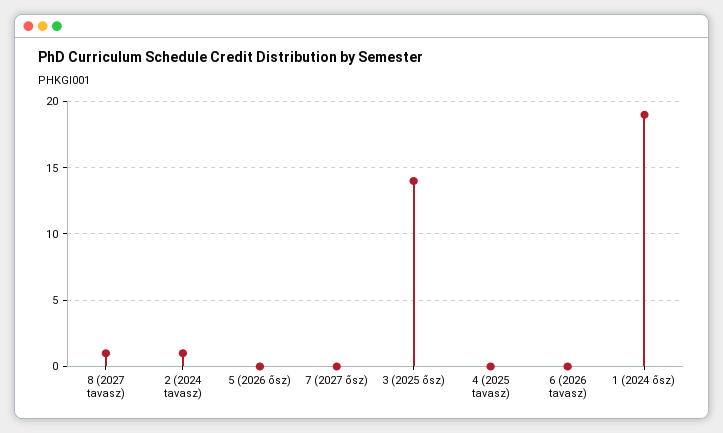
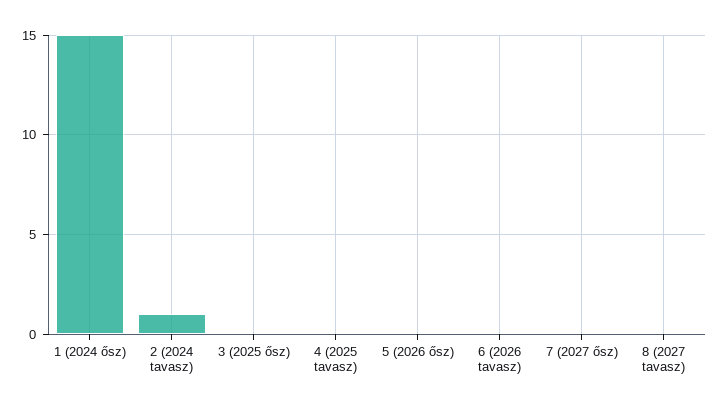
  {
-   "8 (2027 tavasz)": 1,
+   "8 (2027 tavasz)": 0,
    "2 (2024 tavasz)": 1,
    "5 (2026 ősz)": 0,
    "7 (2027 ősz)": 0,
-   "3 (2025 ősz)": 14,
+   "3 (2025 ősz)": 0,
    "4 (2025 tavasz)": 0,
    "6 (2026 tavasz)": 0,
-   "1 (2024 ősz)": 19
+   "1 (2024 ősz)": 15
  }

